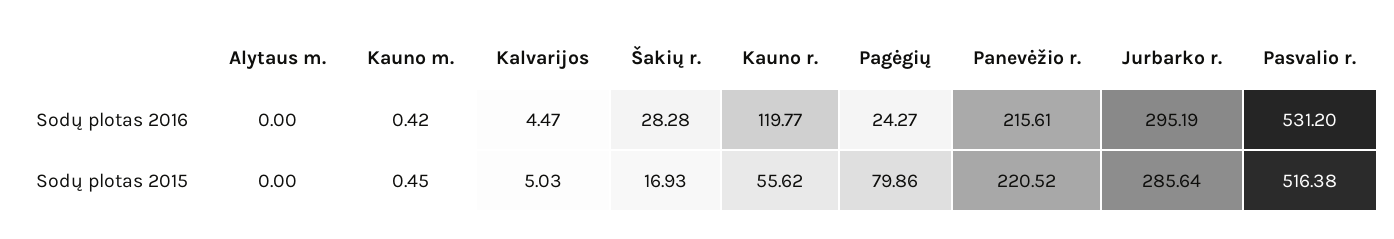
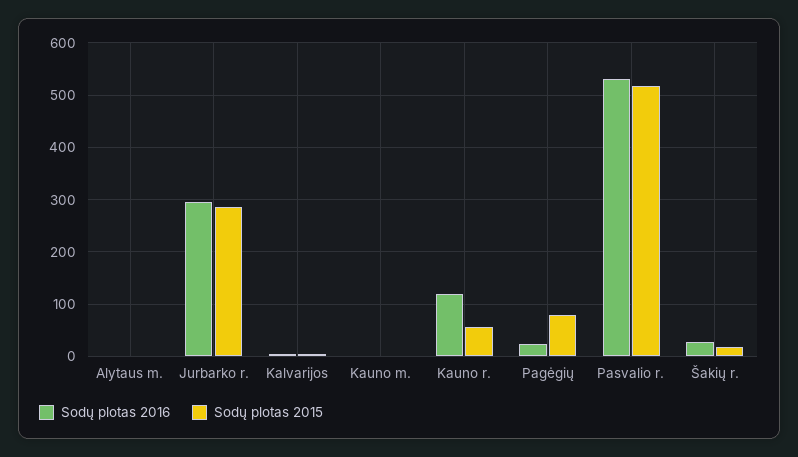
  {
    "Sodų plotas 2016": {
      "Alytaus m.": 0,
      "Kauno m.": 0.42,
      "Kalvarijos": 4.47,
      "Šakių r.": 28.28,
      "Kauno r.": 119.77,
      "Pagėgių": 24.27,
-     "Panevėžio r.": 215.61,
      "Jurbarko r.": 295.19,
      "Pasvalio r.": 531.2
    },
    "Sodų plotas 2015": {
      "Alytaus m.": 0,
      "Kauno m.": 0.45,
      "Kalvarijos": 5.03,
      "Šakių r.": 16.93,
      "Kauno r.": 55.62,
      "Pagėgių": 79.86,
-     "Panevėžio r.": 220.52,
      "Jurbarko r.": 285.64,
      "Pasvalio r.": 516.38
    }
  }

